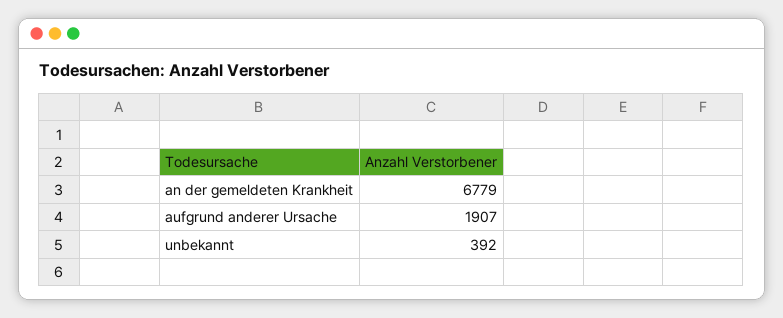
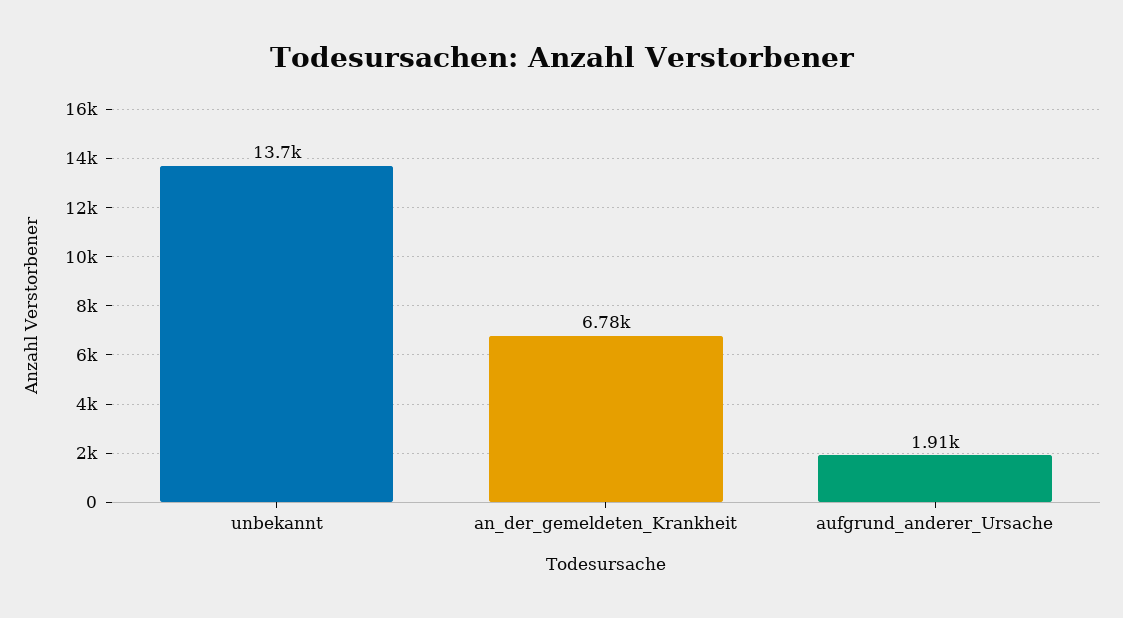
  {
    "an der gemeldeten Krankheit": 6779,
    "aufgrund anderer Ursache": 1907,
-   "unbekannt": 392
+   "unbekannt": 13700
  }

